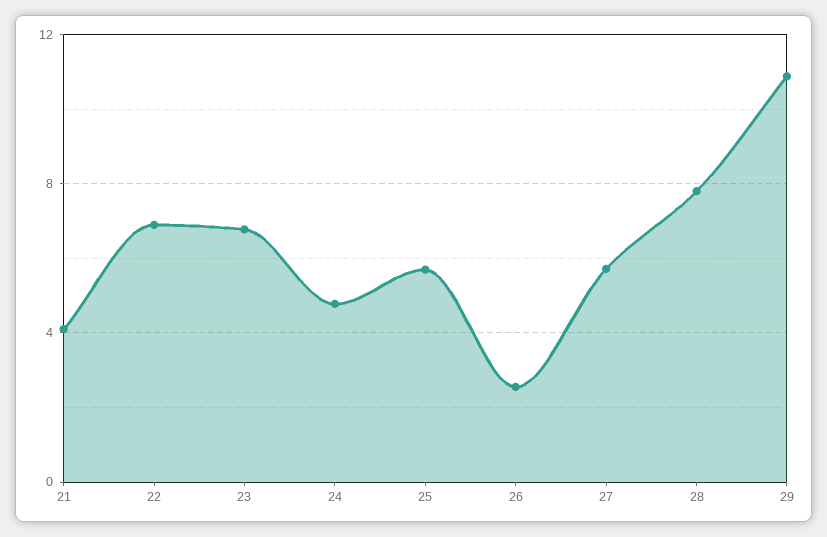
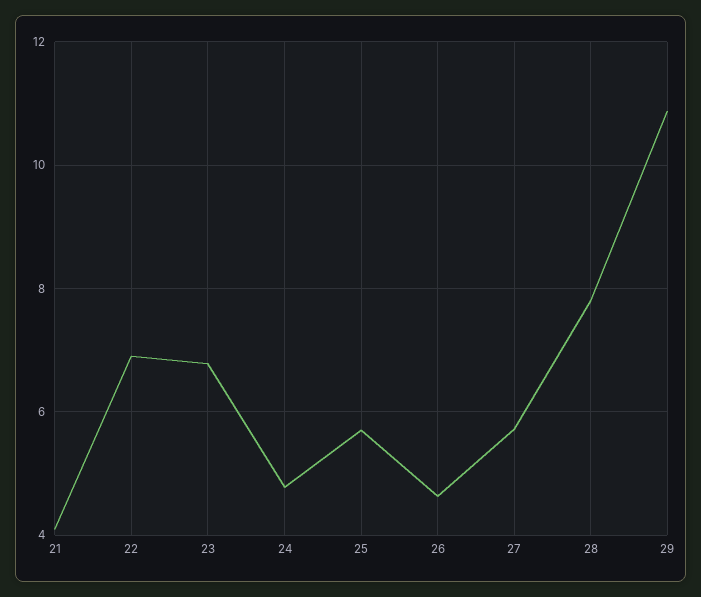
  {
    "21": 4.2,
    "22": 7,
    "23": 6.8,
    "24": 4.8,
    "25": 5.8,
-   "26": 2.5,
+   "26": 4.6,
    "27": 5.8,
    "28": 7.8,
    "29": 10.8
  }

